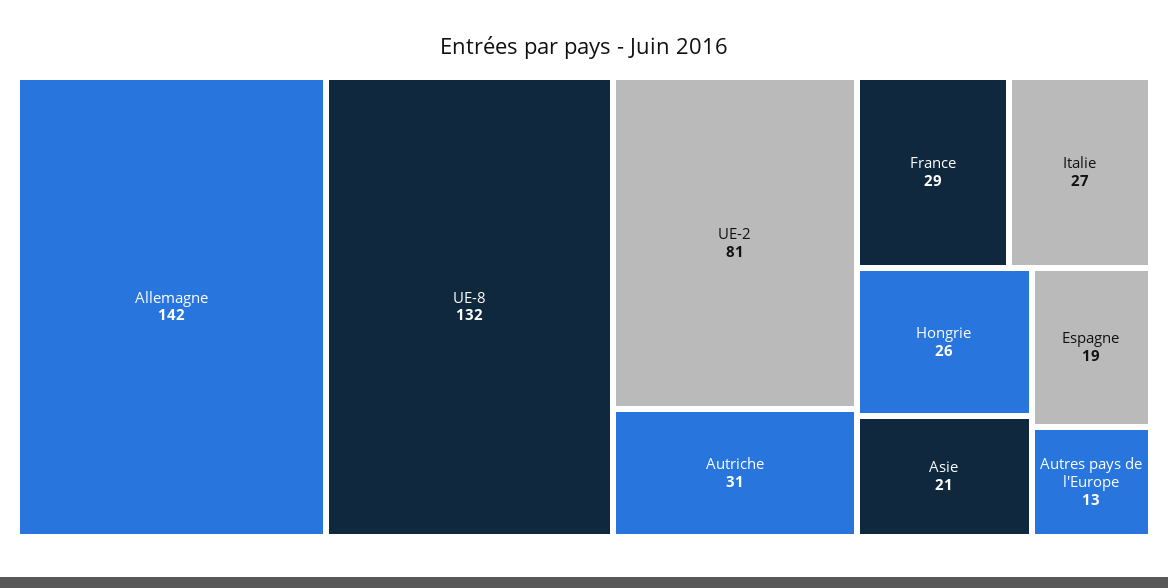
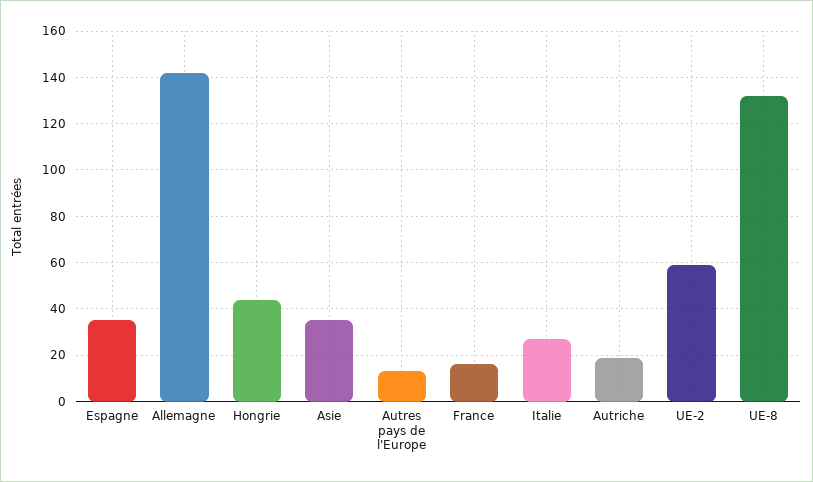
  {
    "Allemagne": 142,
    "UE-8": 132,
-   "UE-2": 81,
+   "UE-2": 60,
-   "Autriche": 31,
+   "Autriche": 20,
-   "France": 29,
+   "France": 15,
    "Italie": 27,
-   "Hongrie": 26,
+   "Hongrie": 45,
-   "Asie": 21,
+   "Asie": 35,
-   "Espagne": 19,
+   "Espagne": 35,
    "Autres pays de l'Europe": 13
  }

